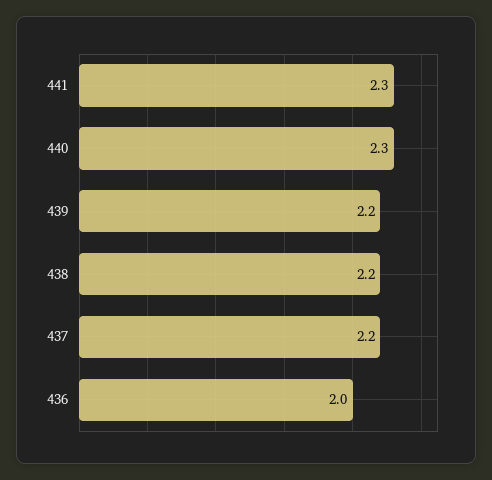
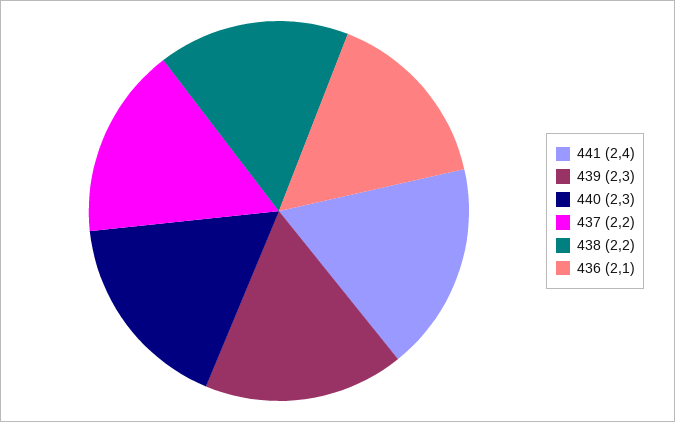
  {
-   "441": 2.3,
+   "441": 2.4,
    "440": 2.3,
-   "439": 2.2,
+   "439": 2.3,
    "438": 2.2,
    "437": 2.2,
-   "436": 2
+   "436": 2.1
  }

